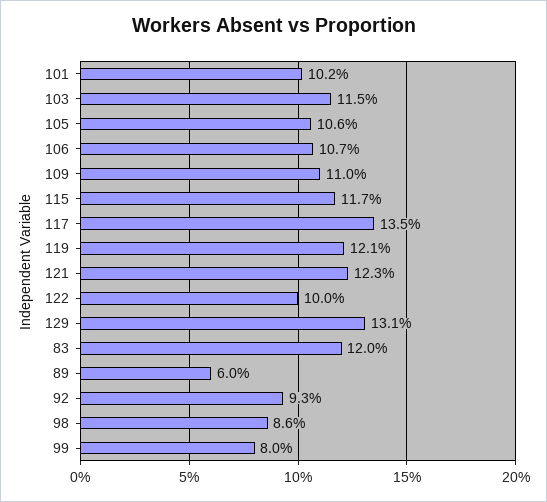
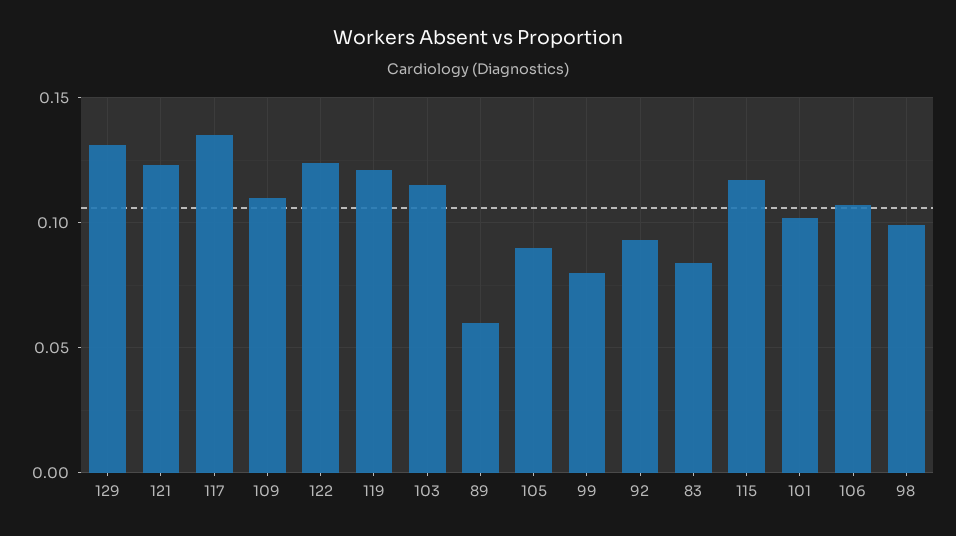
  {
    "101": 0.102,
    "103": 0.115,
-   "105": 0.106,
+   "105": 0.09,
    "106": 0.107,
    "109": 0.11,
    "115": 0.117,
    "117": 0.135,
    "119": 0.121,
    "121": 0.123,
-   "122": 0.1,
+   "122": 0.125,
    "129": 0.131,
-   "83": 0.12,
+   "83": 0.085,
    "89": 0.06,
    "92": 0.093,
-   "98": 0.086,
+   "98": 0.1,
    "99": 0.08
  }

